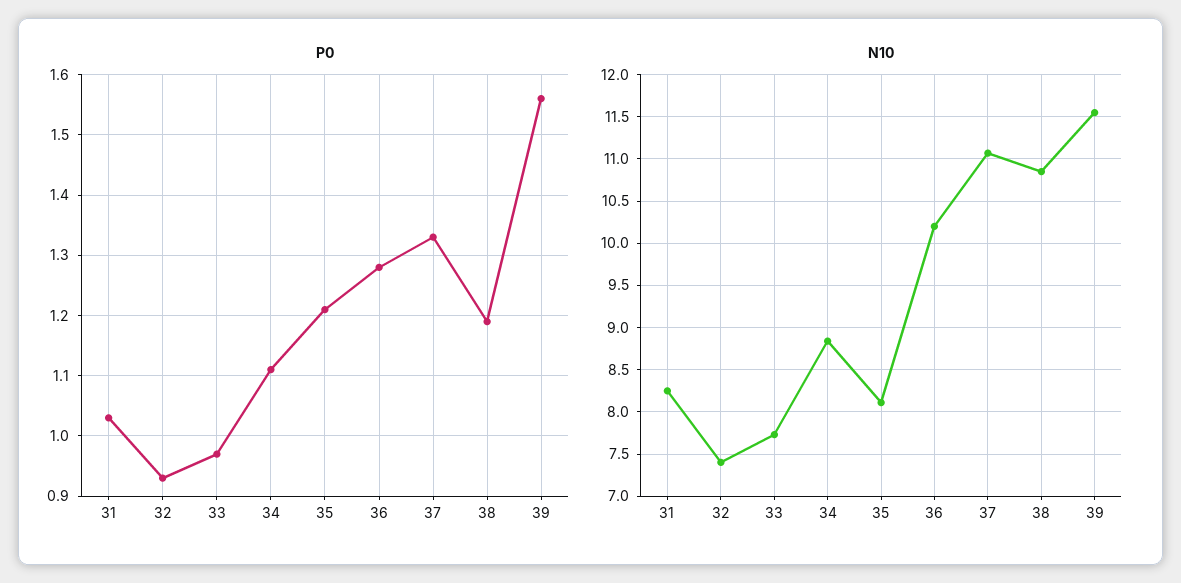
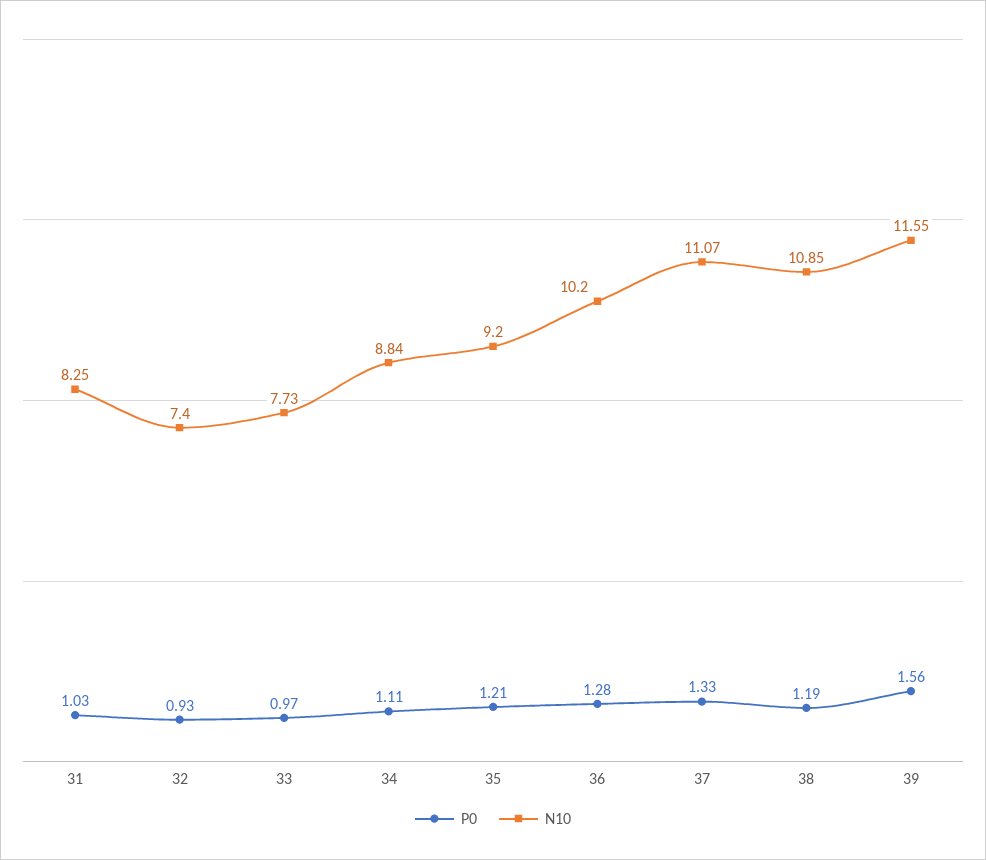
  {
    "P0": {
      "31": 1.03,
      "32": 0.93,
      "33": 0.97,
      "34": 1.11,
      "35": 1.21,
      "36": 1.28,
      "37": 1.33,
      "38": 1.19,
      "39": 1.56
    },
    "N10": {
      "31": 8.25,
      "32": 7.4,
      "33": 7.73,
      "34": 8.84,
-     "35": 8.1,
+     "35": 9.2,
      "36": 10.2,
      "37": 11.07,
      "38": 10.85,
      "39": 11.55
    }
  }

